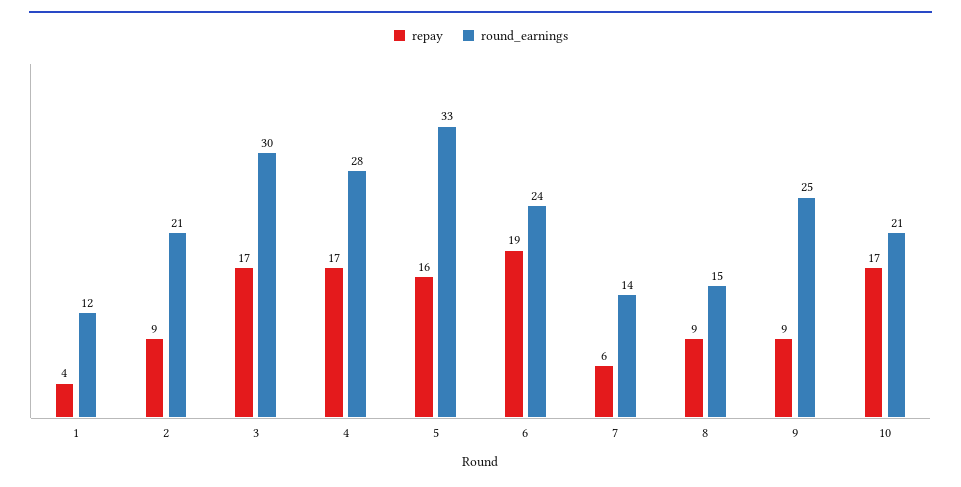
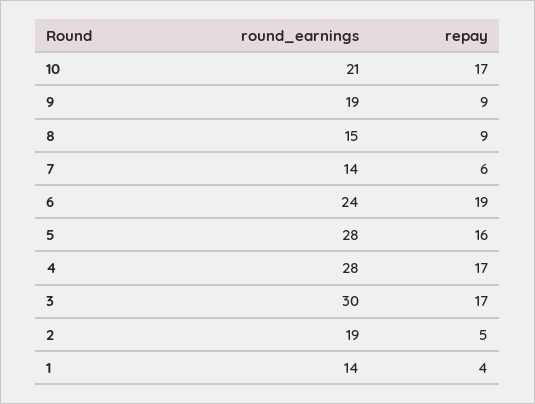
  {
    "repay": {
      "1": 4,
-     "2": 9,
+     "2": 5,
      "3": 17,
      "4": 17,
      "5": 16,
      "6": 19,
      "7": 6,
      "8": 9,
      "9": 9,
      "10": 17
    },
    "round_earnings": {
-     "1": 12,
+     "1": 14,
-     "2": 21,
+     "2": 19,
      "3": 30,
      "4": 28,
-     "5": 33,
+     "5": 28,
      "6": 24,
      "7": 14,
      "8": 15,
-     "9": 25,
+     "9": 19,
      "10": 21
    }
  }

